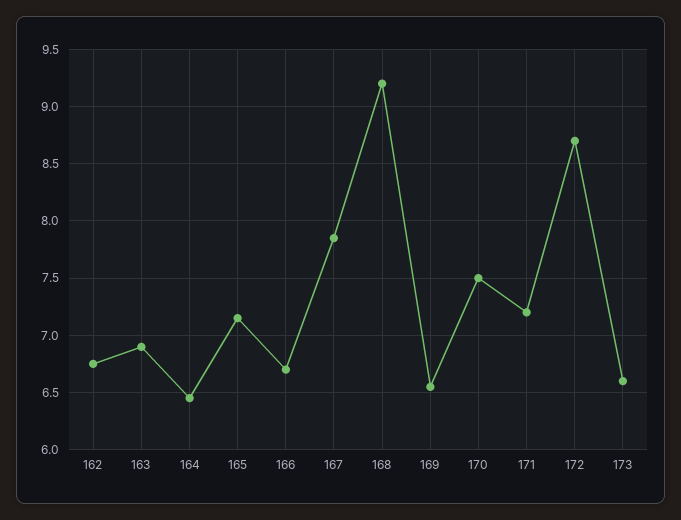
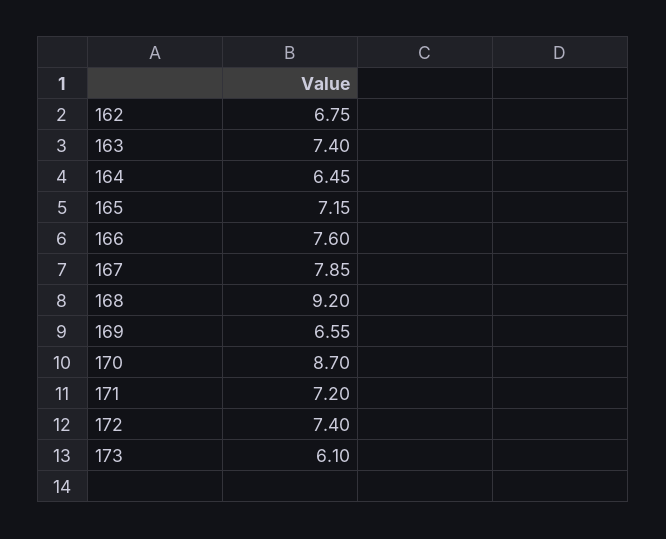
  {
    "162": 6.75,
-   "163": 6.9,
+   "163": 7.4,
    "164": 6.45,
    "165": 7.15,
-   "166": 6.7,
+   "166": 7.6,
    "167": 7.85,
    "168": 9.2,
    "169": 6.55,
-   "170": 7.5,
+   "170": 8.7,
    "171": 7.2,
-   "172": 8.7,
+   "172": 7.4,
-   "173": 6.6
+   "173": 6.1
  }

